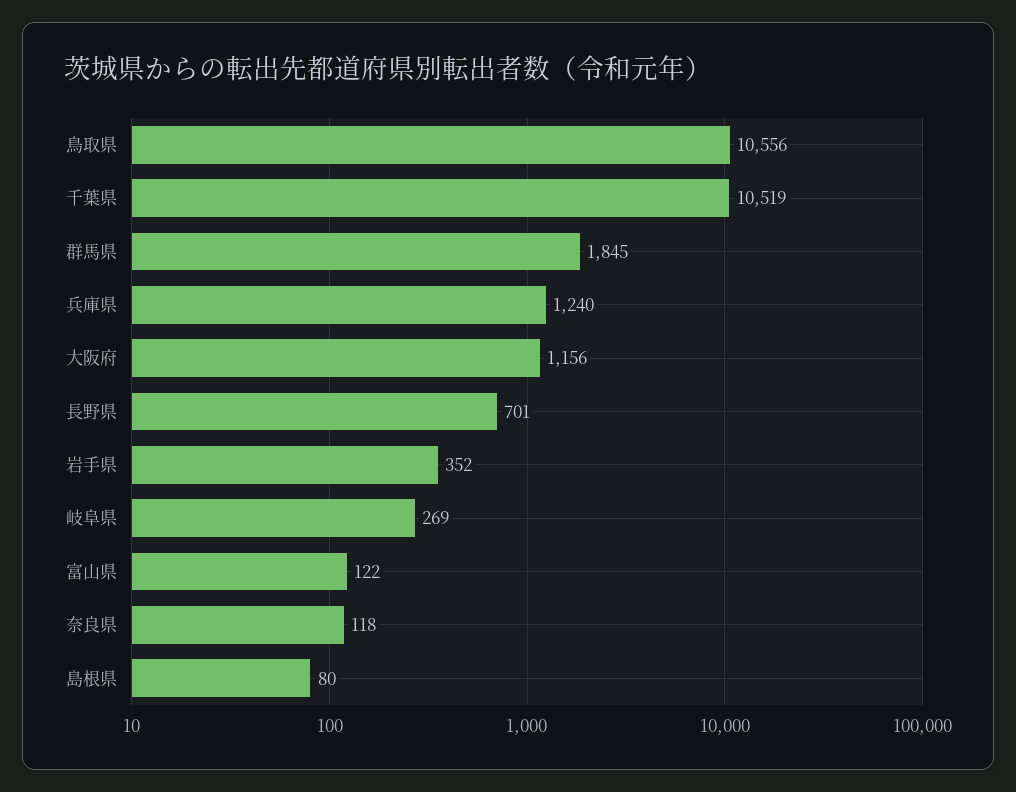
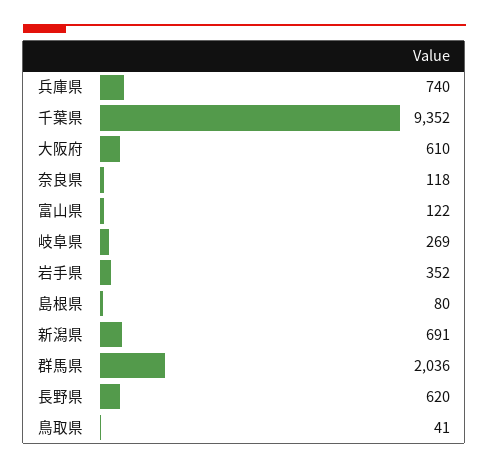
  {
-   "鳥取県": 10556,
+   "鳥取県": 41,
-   "千葉県": 10519,
+   "千葉県": 9352,
-   "群馬県": 1845,
+   "群馬県": 2036,
-   "兵庫県": 1240,
+   "兵庫県": 740,
-   "大阪府": 1156,
+   "大阪府": 610,
-   "長野県": 701,
+   "長野県": 620,
    "岩手県": 352,
    "岐阜県": 269,
    "富山県": 122,
    "奈良県": 118,
-   "島根県": 80
+   "島根県": 80,
+   "新潟県": 691
  }

